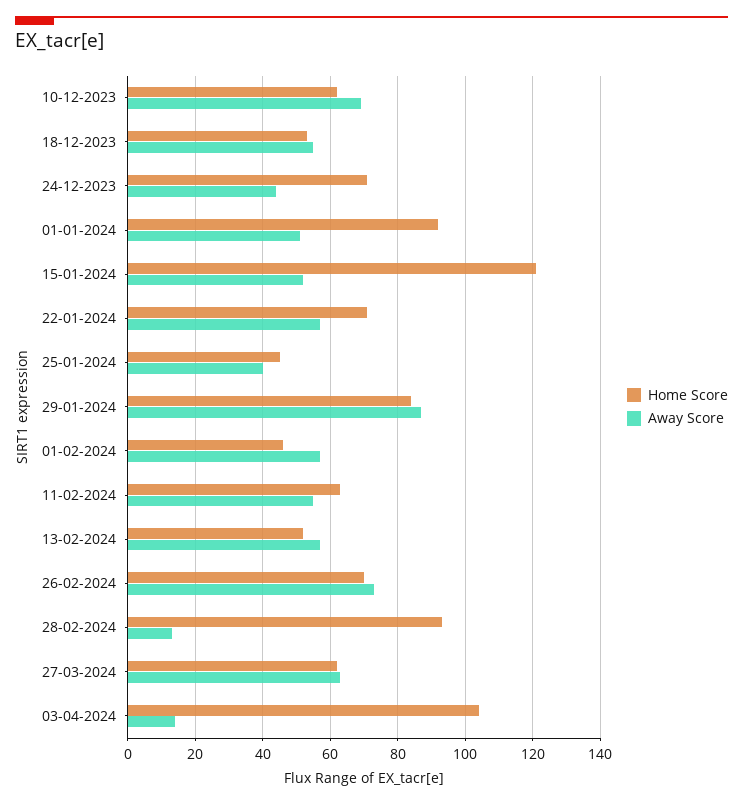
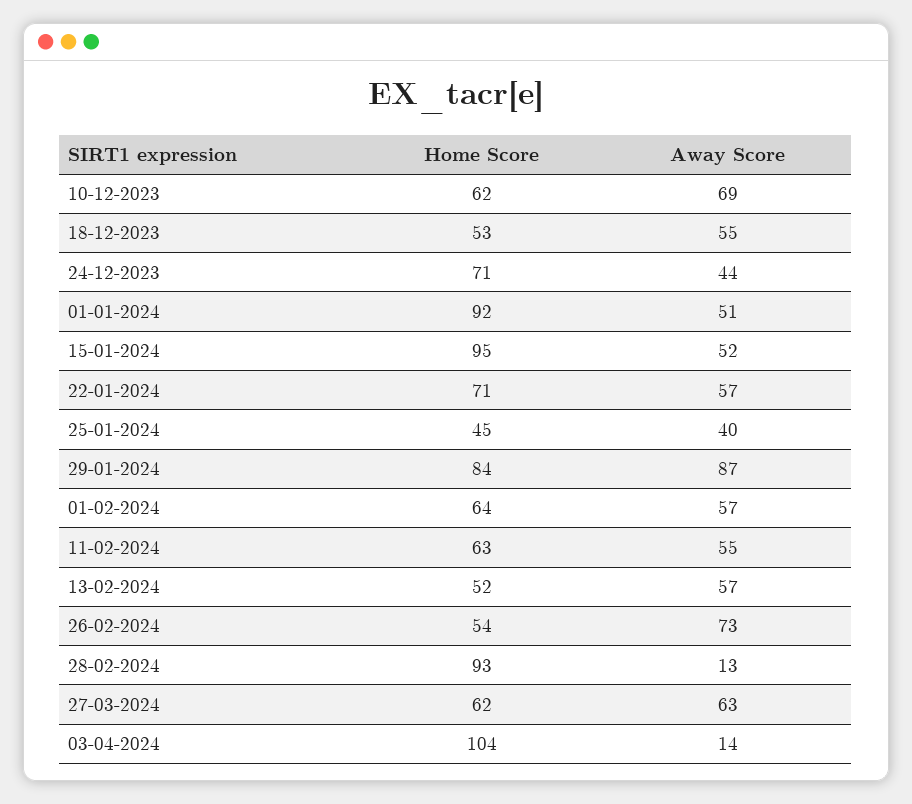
  {
    "Home Score": {
      "10-12-2023": 62,
      "18-12-2023": 53,
      "24-12-2023": 71,
      "01-01-2024": 92,
-     "15-01-2024": 120,
+     "15-01-2024": 95,
      "22-01-2024": 71,
      "25-01-2024": 45,
      "29-01-2024": 84,
-     "01-02-2024": 45,
+     "01-02-2024": 64,
      "11-02-2024": 63,
      "13-02-2024": 52,
-     "26-02-2024": 70,
+     "26-02-2024": 54,
      "28-02-2024": 93,
      "27-03-2024": 62,
      "03-04-2024": 104
    },
    "Away Score": {
      "10-12-2023": 69,
      "18-12-2023": 55,
      "24-12-2023": 44,
      "01-01-2024": 51,
      "15-01-2024": 52,
      "22-01-2024": 57,
      "25-01-2024": 40,
      "29-01-2024": 87,
      "01-02-2024": 57,
      "11-02-2024": 55,
      "13-02-2024": 57,
      "26-02-2024": 73,
      "28-02-2024": 13,
      "27-03-2024": 63,
      "03-04-2024": 14
    }
  }

